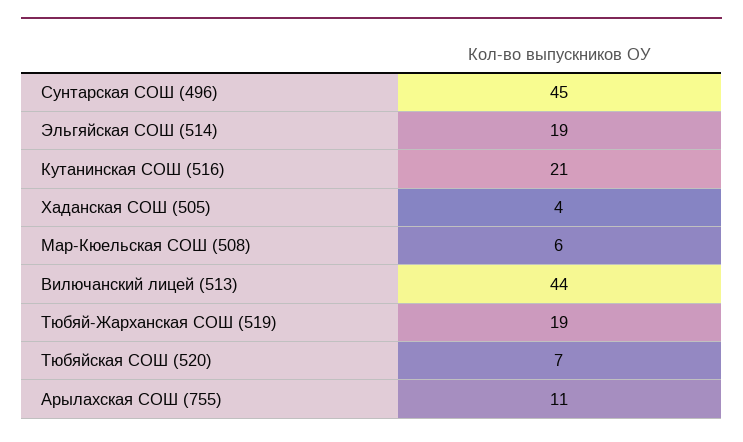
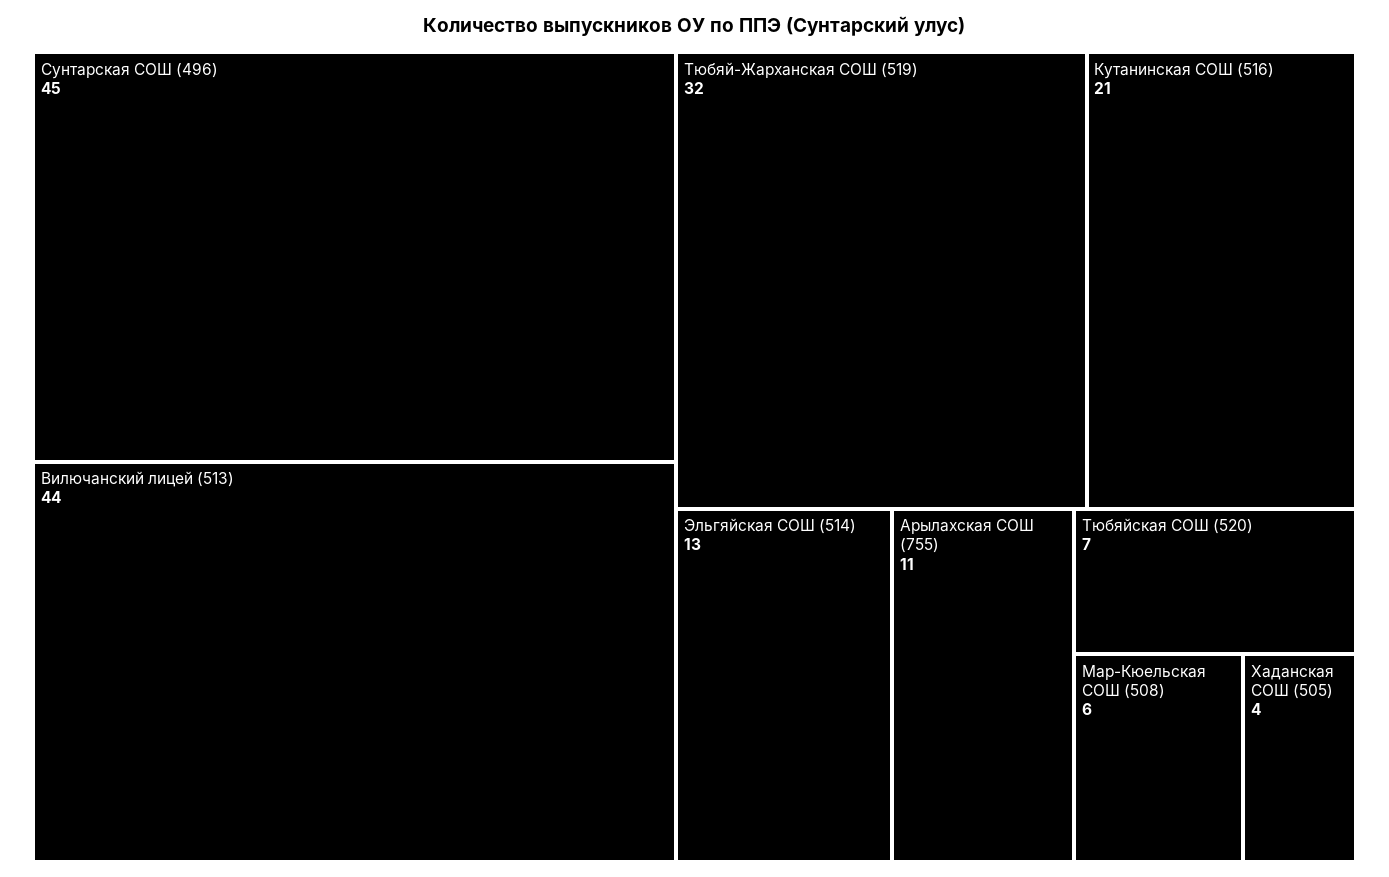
  {
    "Сунтарская СОШ (496)": 45,
-   "Эльгяйская СОШ (514)": 19,
+   "Эльгяйская СОШ (514)": 13,
    "Кутанинская СОШ (516)": 21,
    "Хаданская СОШ (505)": 4,
    "Мар-Кюельская СОШ (508)": 6,
    "Вилючанский лицей (513)": 44,
-   "Тюбяй-Жарханская СОШ (519)": 19,
+   "Тюбяй-Жарханская СОШ (519)": 32,
    "Тюбяйская СОШ (520)": 7,
    "Арылахская СОШ (755)": 11
  }

